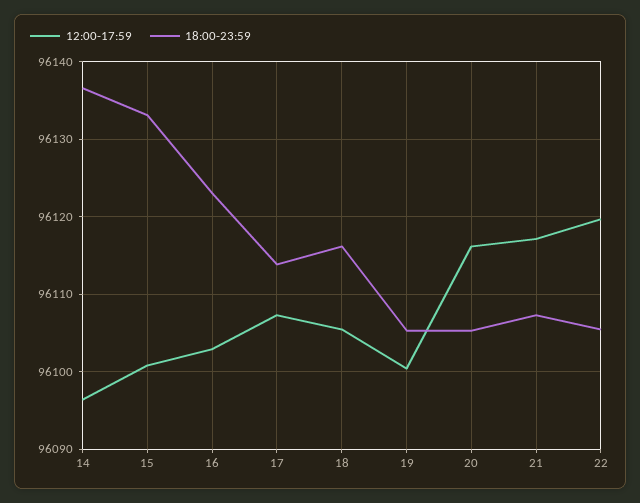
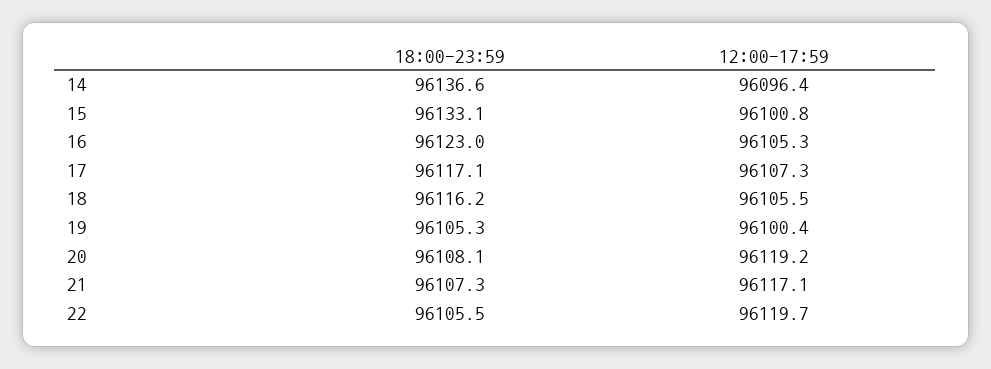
  {
    "12:00-17:59": {
      "14": 96096.4,
      "15": 96100.8,
-     "16": 96103,
+     "16": 96105.3,
      "17": 96107.3,
      "18": 96105.5,
      "19": 96100.4,
-     "20": 96116,
+     "20": 96119.2,
      "21": 96117.1,
      "22": 96119.7
    },
    "18:00-23:59": {
      "14": 96136.6,
      "15": 96133.1,
      "16": 96123,
-     "17": 96114,
+     "17": 96117.1,
      "18": 96116.2,
      "19": 96105.3,
-     "20": 96105,
+     "20": 96108.1,
      "21": 96107.3,
      "22": 96105.5
    }
  }

